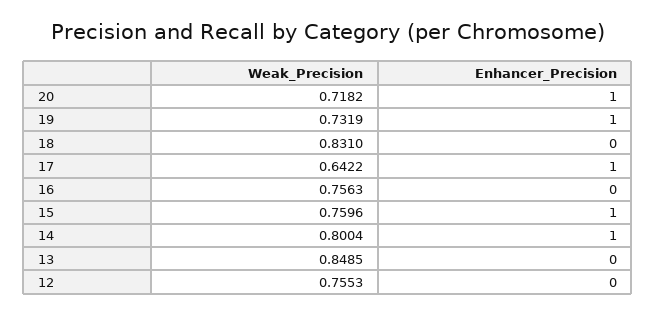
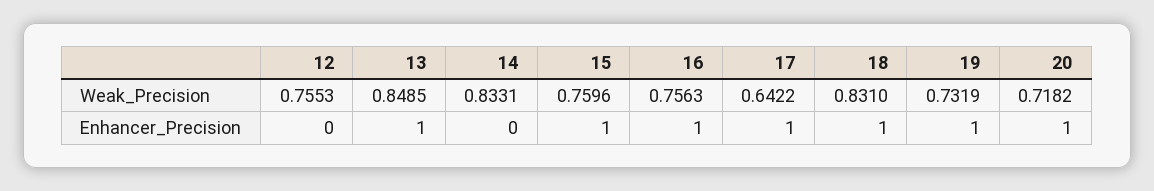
  {
    "Weak_Precision": {
      "20": 0.7182,
      "19": 0.7319,
      "18": 0.831,
      "17": 0.6422,
      "16": 0.7563,
      "15": 0.7596,
-     "14": 0.8004,
+     "14": 0.8331,
      "13": 0.8485,
      "12": 0.7553
    },
    "Enhancer_Precision": {
      "20": 1,
      "19": 1,
-     "18": 0,
+     "18": 1,
      "17": 1,
-     "16": 0,
+     "16": 1,
      "15": 1,
-     "14": 1,
+     "14": 0,
-     "13": 0,
+     "13": 1,
      "12": 0
    }
  }

